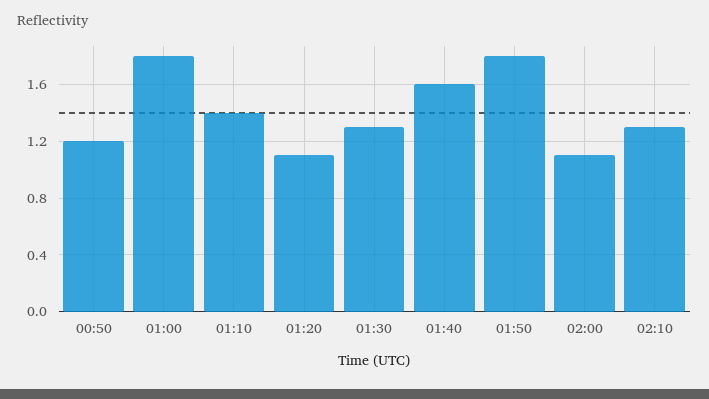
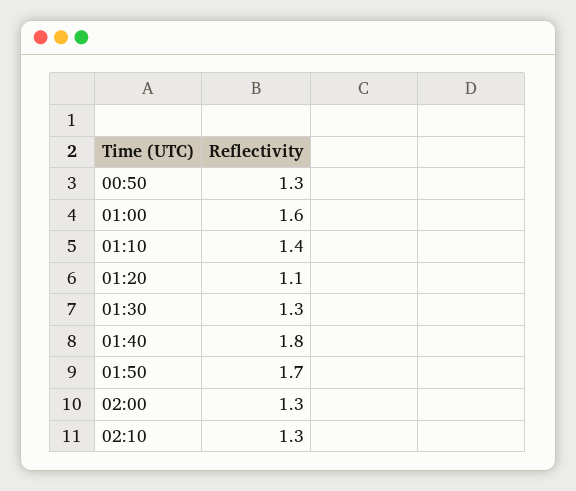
  {
-   "00:50": 1.2,
+   "00:50": 1.3,
-   "01:00": 1.8,
+   "01:00": 1.6,
    "01:10": 1.4,
    "01:20": 1.1,
    "01:30": 1.3,
-   "01:40": 1.6,
+   "01:40": 1.8,
-   "01:50": 1.8,
+   "01:50": 1.7,
-   "02:00": 1.1,
+   "02:00": 1.3,
    "02:10": 1.3
  }

